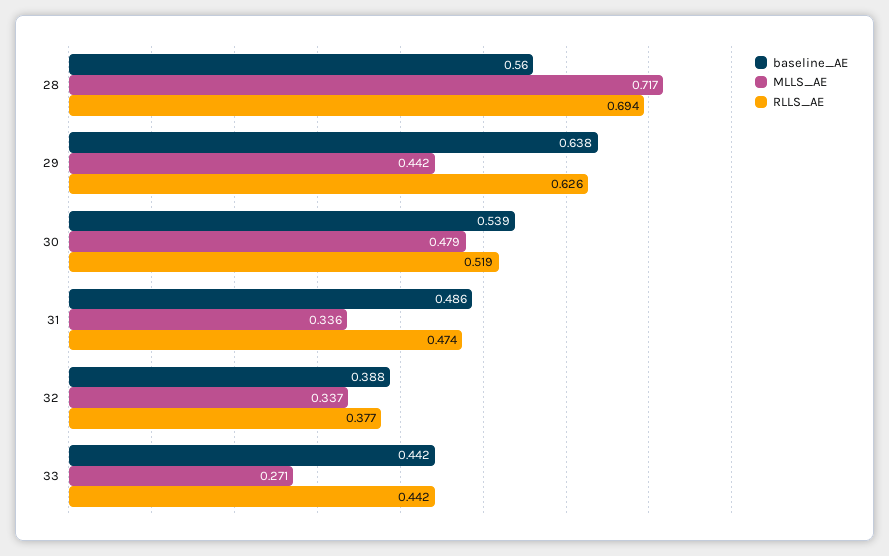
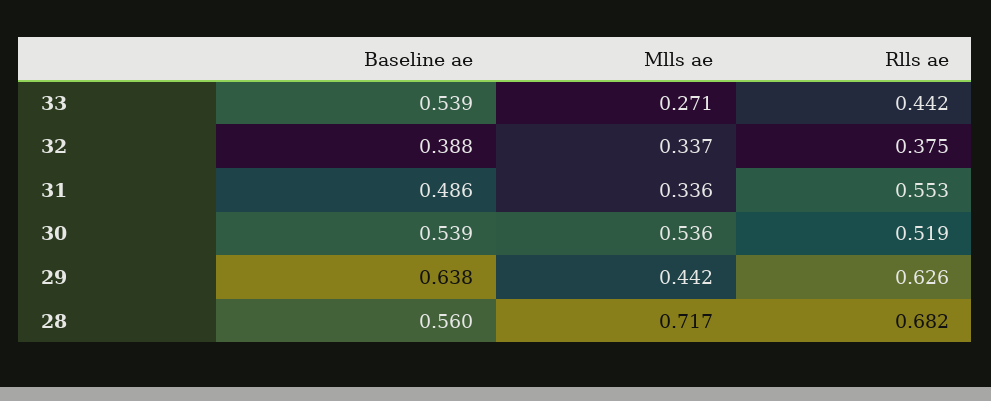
  {
    "baseline_AE": {
      "28": 0.56,
      "29": 0.638,
      "30": 0.539,
      "31": 0.486,
      "32": 0.388,
-     "33": 0.442
+     "33": 0.539
    },
    "MLLS_AE": {
      "28": 0.717,
      "29": 0.442,
-     "30": 0.479,
+     "30": 0.536,
      "31": 0.336,
      "32": 0.337,
      "33": 0.271
    },
    "RLLS_AE": {
-     "28": 0.694,
+     "28": 0.682,
      "29": 0.626,
      "30": 0.519,
-     "31": 0.474,
+     "31": 0.553,
-     "32": 0.377,
+     "32": 0.375,
      "33": 0.442
    }
  }

